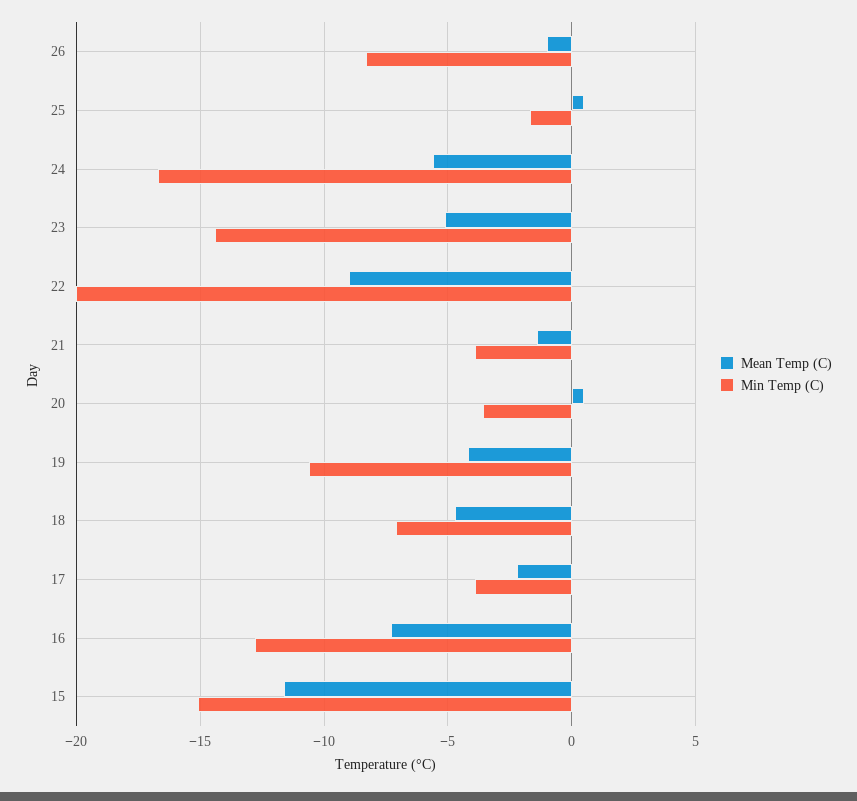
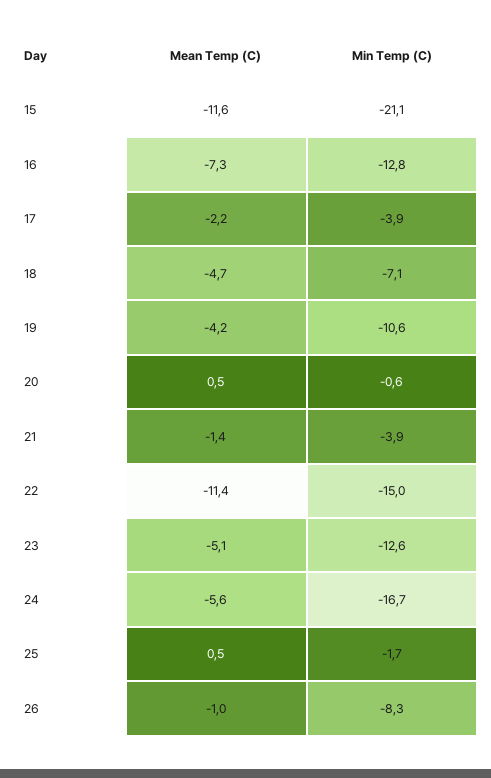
  {
    "Mean Temp (C)": {
      "26": -1,
      "25": 0.5,
      "24": -5.6,
      "23": -5.1,
-     "22": -9,
+     "22": -11.4,
      "21": -1.4,
      "20": 0.5,
      "19": -4.2,
      "18": -4.7,
      "17": -2.2,
      "16": -7.3,
      "15": -11.6
    },
    "Min Temp (C)": {
      "26": -8.3,
      "25": -1.7,
      "24": -16.7,
-     "23": -14.5,
+     "23": -12.6,
-     "22": -20,
+     "22": -15,
      "21": -3.9,
-     "20": -3.5,
+     "20": -0.6,
      "19": -10.6,
      "18": -7.1,
      "17": -3.9,
      "16": -12.8,
-     "15": -15
+     "15": -21.1
    }
  }

